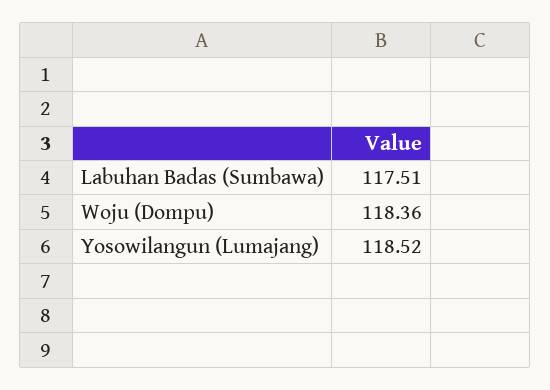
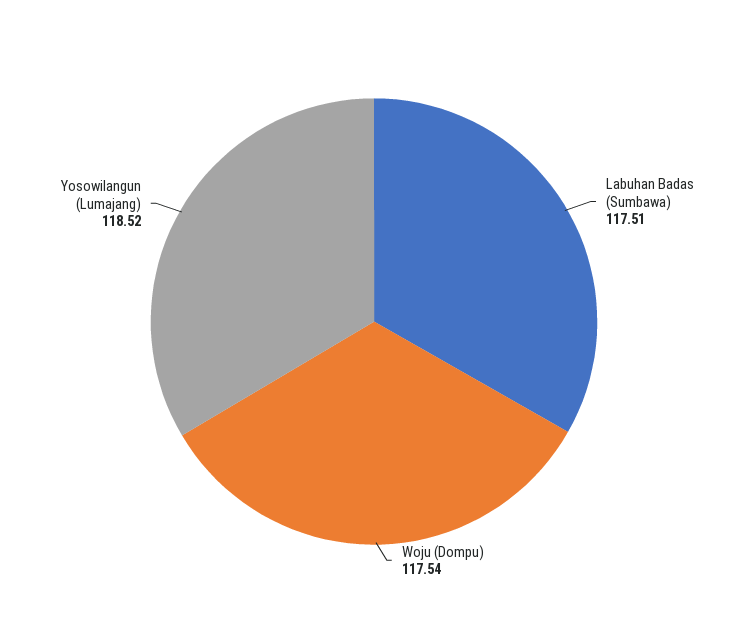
  {
    "Labuhan Badas (Sumbawa)": 117.51,
-   "Woju (Dompu)": 118.36,
+   "Woju (Dompu)": 117.54,
    "Yosowilangun (Lumajang)": 118.52
  }

